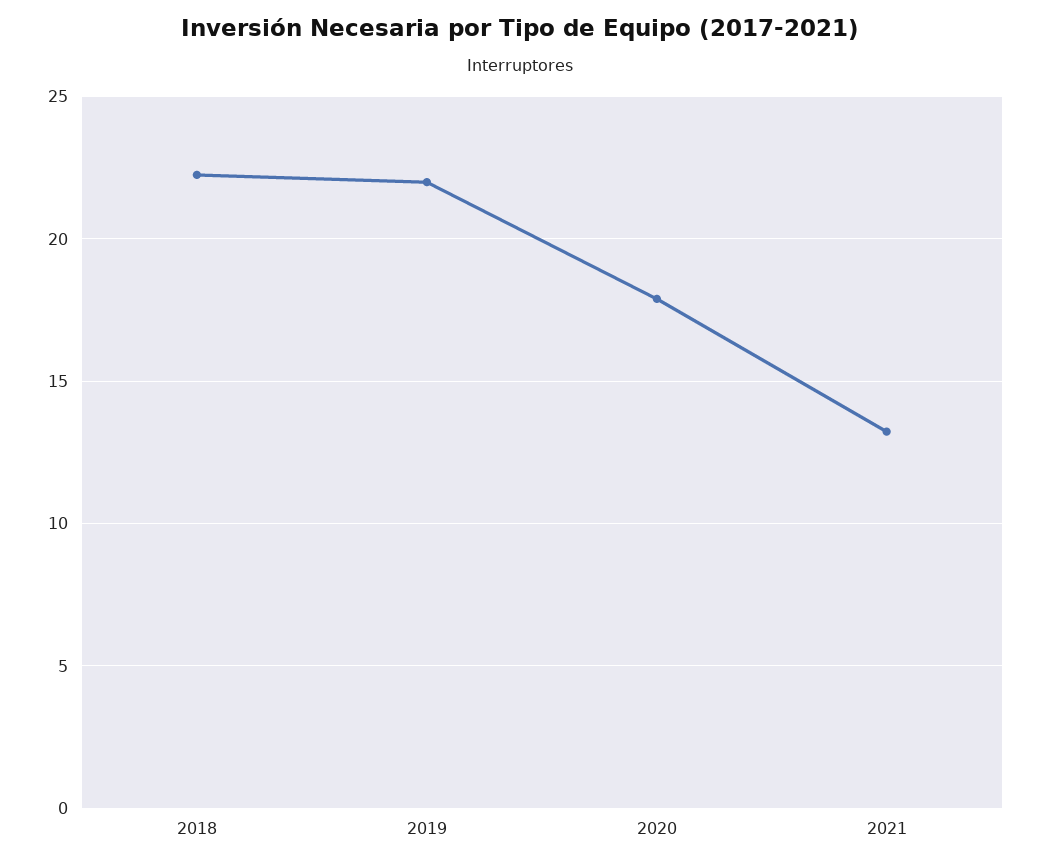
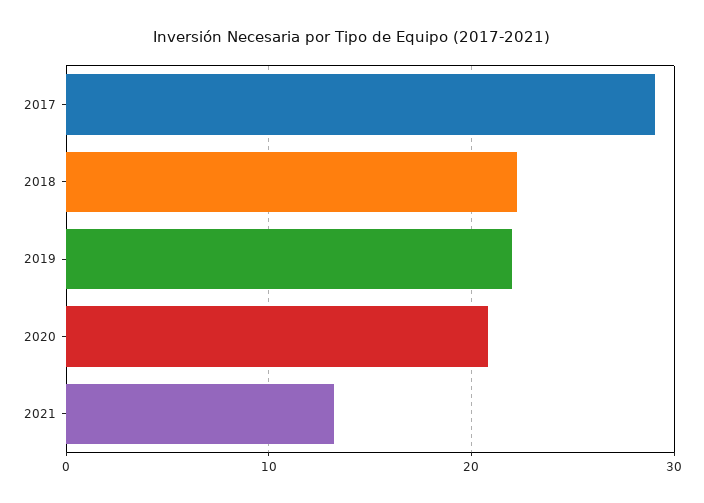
  {
    "2018": 22.5,
    "2019": 22,
-   "2020": 18,
+   "2020": 21,
-   "2021": 13
+   "2021": 13,
+   "2017": 29
  }

